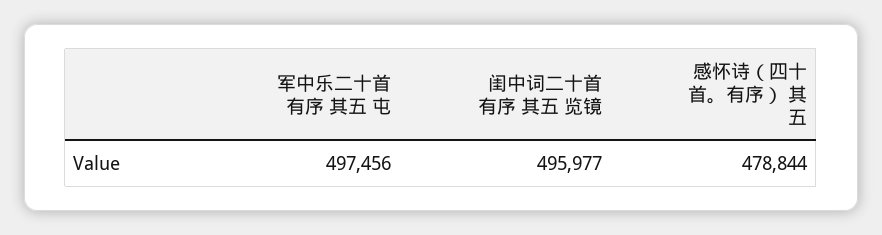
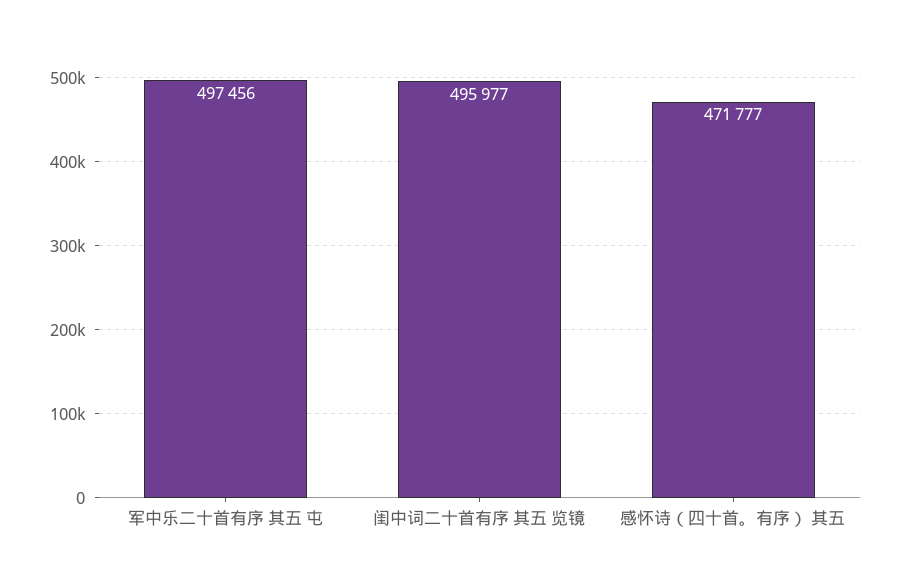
  {
    "军中乐二十首有序 其五 屯": 497456,
    "闺中词二十首有序 其五 览镜": 495977,
-   "感怀诗（四十首。有序） 其五": 478844
+   "感怀诗（四十首。有序） 其五": 471777
  }

